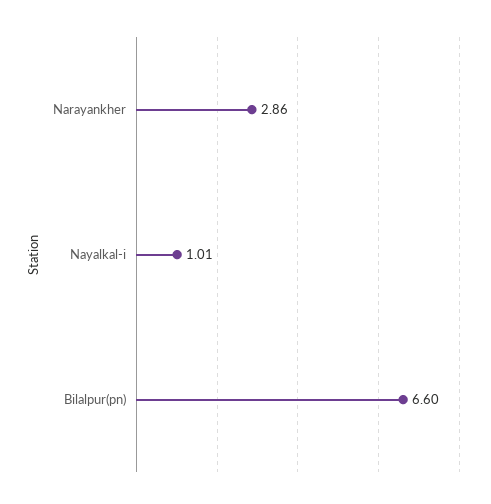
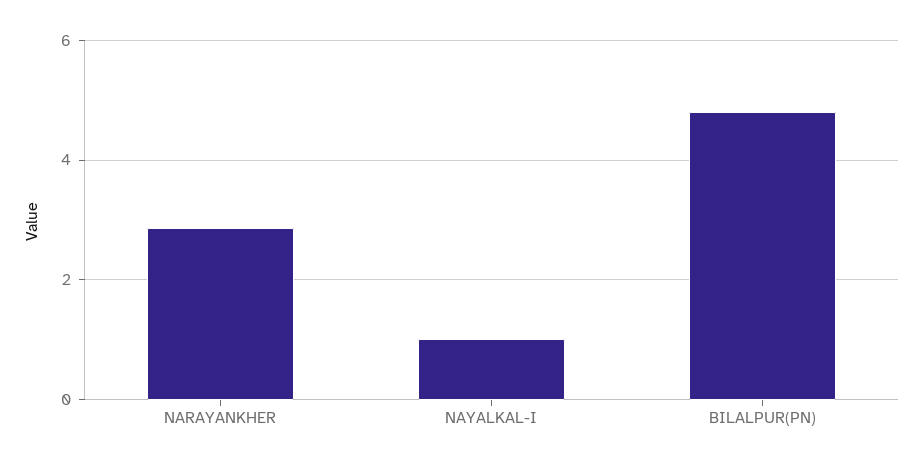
  {
    "Narayankher": 2.86,
    "Nayalkal-i": 1.01,
-   "Bilalpur(pn)": 6.6
+   "Bilalpur(pn)": 4.8
  }

